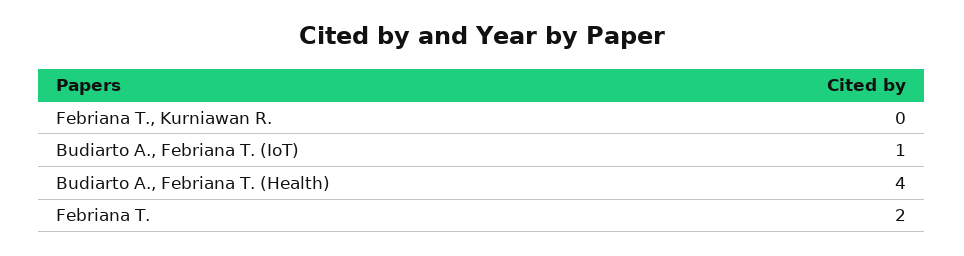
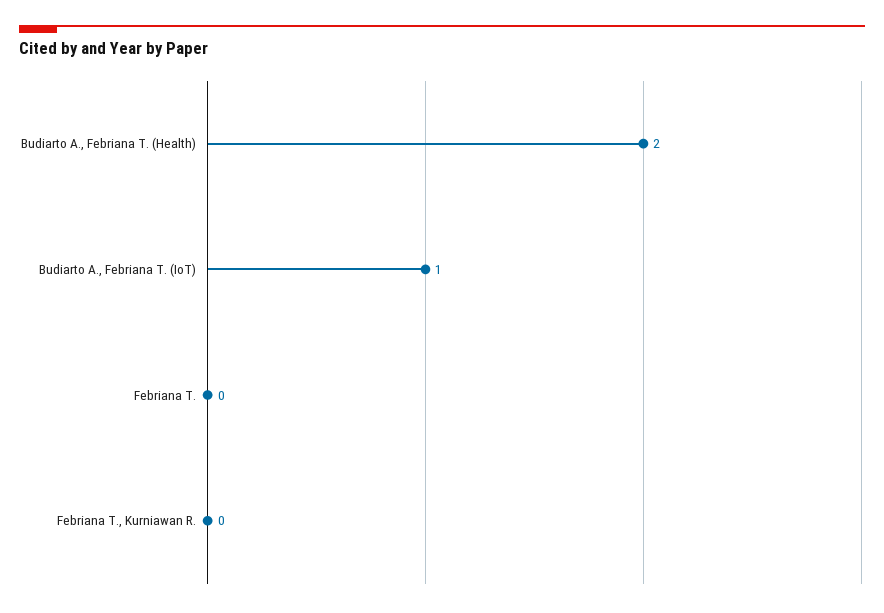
  {
    "Febriana T., Kurniawan R.": 0,
    "Budiarto A., Febriana T. (IoT)": 1,
-   "Budiarto A., Febriana T. (Health)": 4,
+   "Budiarto A., Febriana T. (Health)": 2,
-   "Febriana T.": 2
+   "Febriana T.": 0
  }

